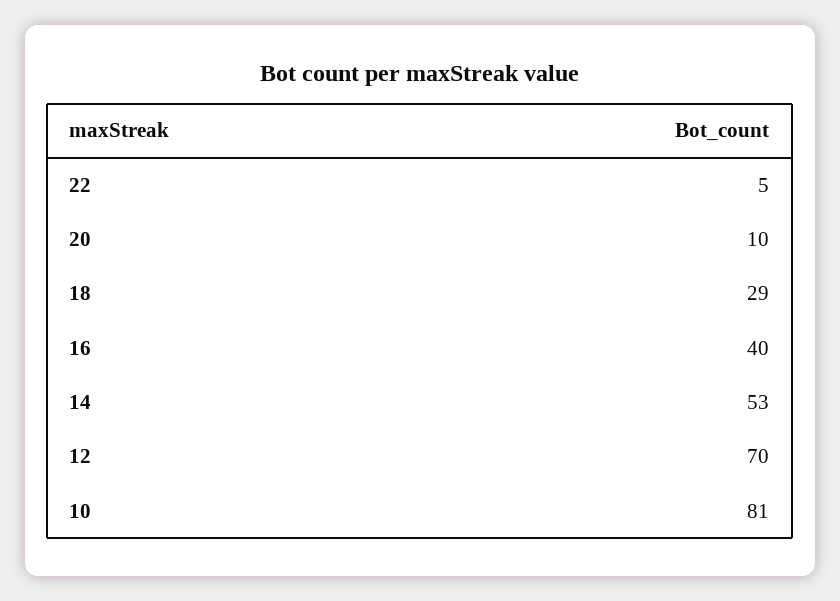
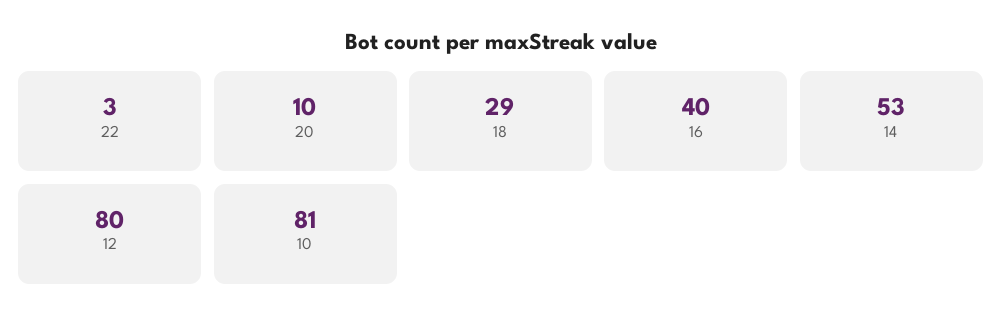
  {
-   "22": 5,
+   "22": 3,
    "20": 10,
    "18": 29,
    "16": 40,
    "14": 53,
-   "12": 70,
+   "12": 80,
    "10": 81
  }

